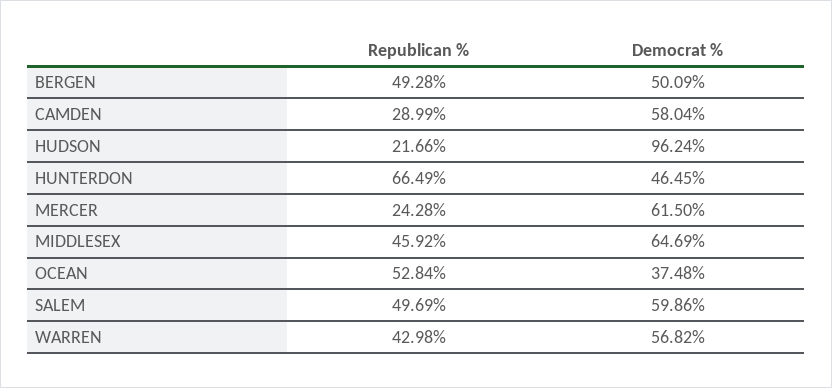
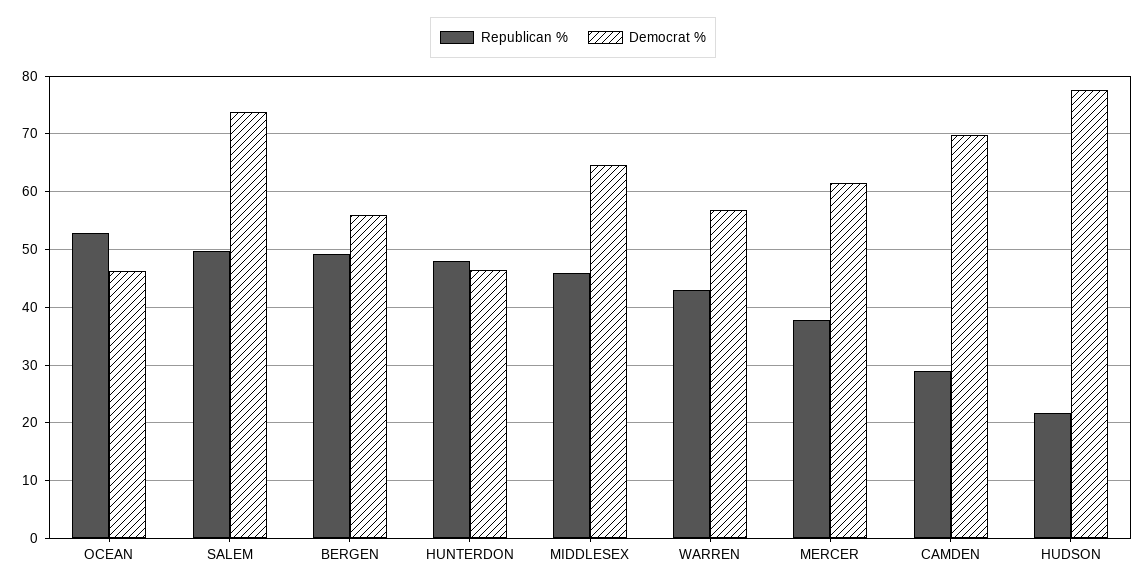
  {
    "Republican %": {
      "BERGEN": 49.28,
      "CAMDEN": 28.99,
      "HUDSON": 21.66,
-     "HUNTERDON": 66.49,
+     "HUNTERDON": 48,
-     "MERCER": 24.28,
+     "MERCER": 38,
      "MIDDLESEX": 45.92,
      "OCEAN": 52.84,
      "SALEM": 49.69,
      "WARREN": 42.98
    },
    "Democrat %": {
-     "BERGEN": 50.09,
+     "BERGEN": 56,
-     "CAMDEN": 58.04,
+     "CAMDEN": 70,
-     "HUDSON": 96.24,
+     "HUDSON": 78,
      "HUNTERDON": 46.45,
      "MERCER": 61.5,
      "MIDDLESEX": 64.69,
-     "OCEAN": 37.48,
+     "OCEAN": 46,
-     "SALEM": 59.86,
+     "SALEM": 74,
      "WARREN": 56.82
    }
  }

